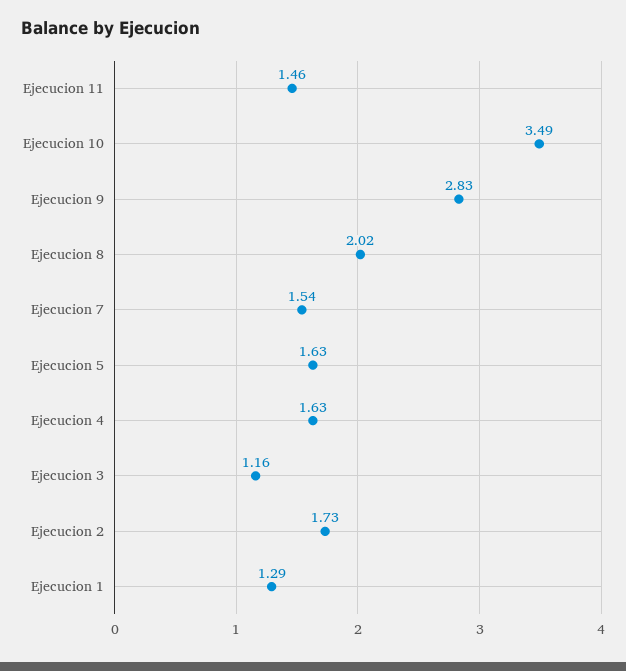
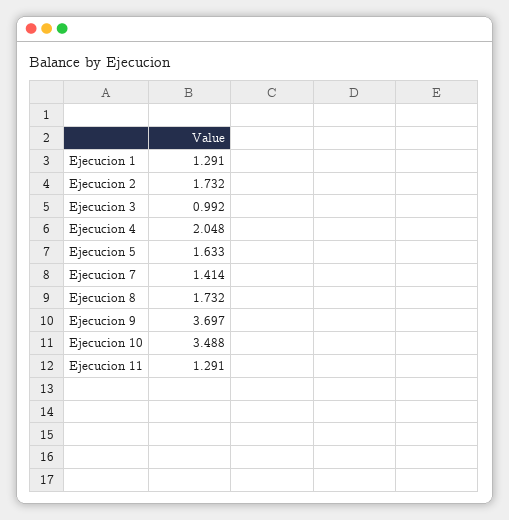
  {
-   "Ejecucion 11": 1.46,
+   "Ejecucion 11": 1.291,
    "Ejecucion 10": 3.488,
-   "Ejecucion 9": 2.83,
+   "Ejecucion 9": 3.697,
-   "Ejecucion 8": 2.02,
+   "Ejecucion 8": 1.732,
-   "Ejecucion 7": 1.54,
+   "Ejecucion 7": 1.414,
    "Ejecucion 5": 1.633,
-   "Ejecucion 4": 1.63,
+   "Ejecucion 4": 2.048,
-   "Ejecucion 3": 1.16,
+   "Ejecucion 3": 0.992,
    "Ejecucion 2": 1.732,
    "Ejecucion 1": 1.291
  }

